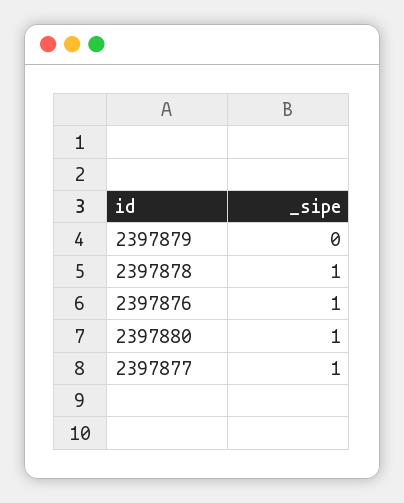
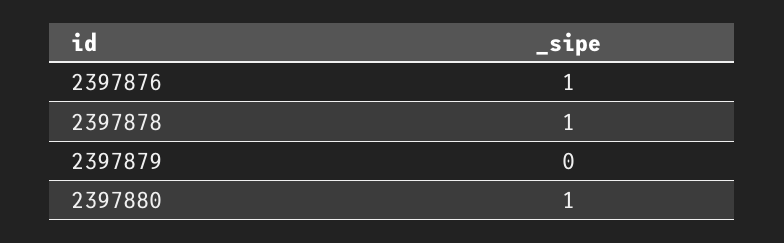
  {
    "2397879": 0,
    "2397878": 1,
    "2397876": 1,
-   "2397880": 1,
+   "2397880": 1
-   "2397877": 1
  }

